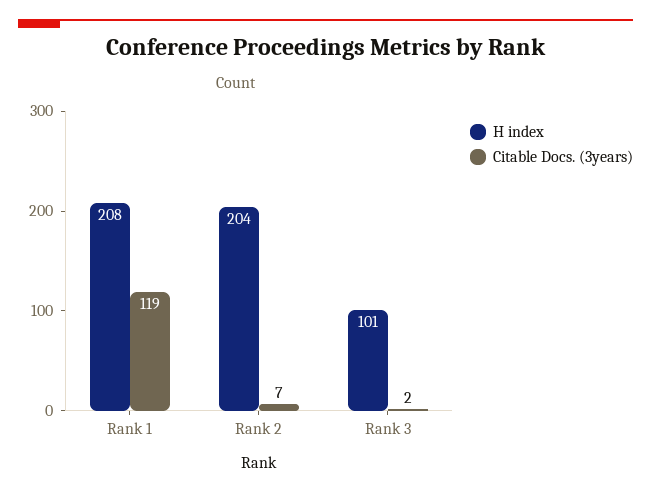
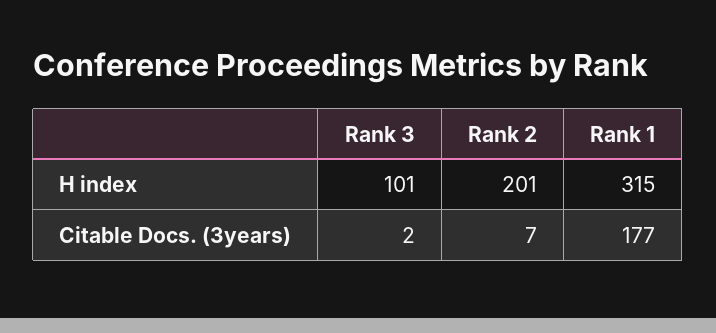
  {
    "H index": {
-     "Rank 1": 208,
+     "Rank 1": 315,
-     "Rank 2": 204,
+     "Rank 2": 201,
      "Rank 3": 101
    },
    "Citable Docs. (3years)": {
-     "Rank 1": 119,
+     "Rank 1": 177,
      "Rank 2": 7,
      "Rank 3": 2
    }
  }

